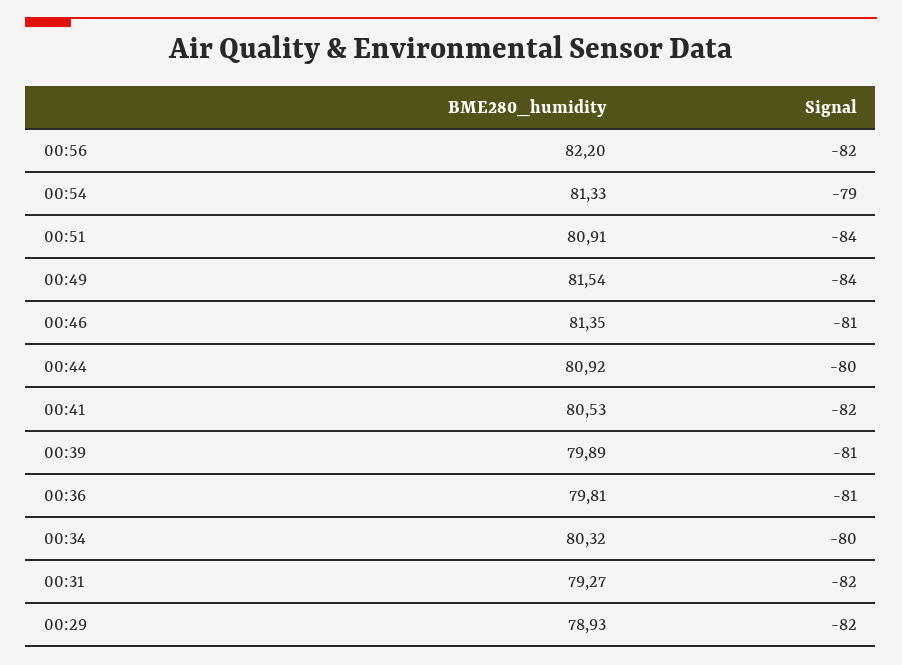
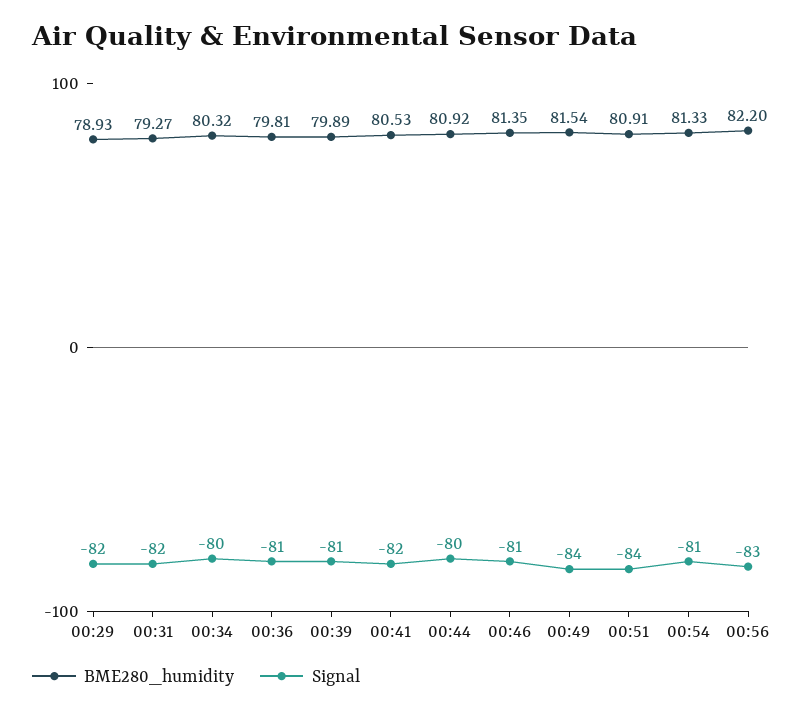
  {
    "BME280_humidity": {
      "00:56": 82.2,
      "00:54": 81.33,
      "00:51": 80.91,
      "00:49": 81.54,
      "00:46": 81.35,
      "00:44": 80.92,
      "00:41": 80.53,
      "00:39": 79.89,
      "00:36": 79.81,
      "00:34": 80.32,
      "00:31": 79.27,
      "00:29": 78.93
    },
    "Signal": {
-     "00:56": -82,
+     "00:56": -83,
-     "00:54": -79,
+     "00:54": -81,
      "00:51": -84,
      "00:49": -84,
      "00:46": -81,
      "00:44": -80,
      "00:41": -82,
      "00:39": -81,
      "00:36": -81,
      "00:34": -80,
      "00:31": -82,
      "00:29": -82
    }
  }

